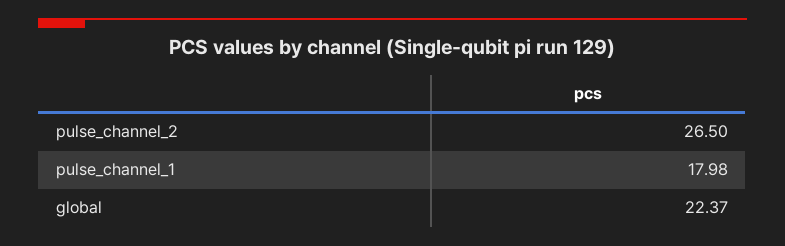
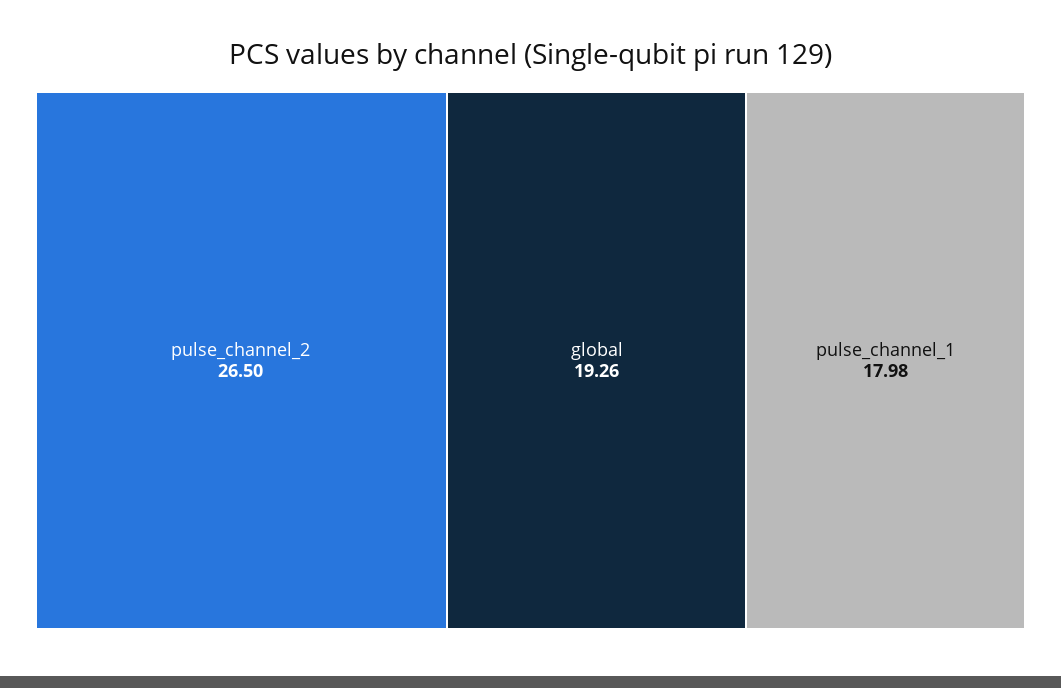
  {
    "pulse_channel_2": 26.5,
    "pulse_channel_1": 17.98,
-   "global": 22.37
+   "global": 19.26
  }

